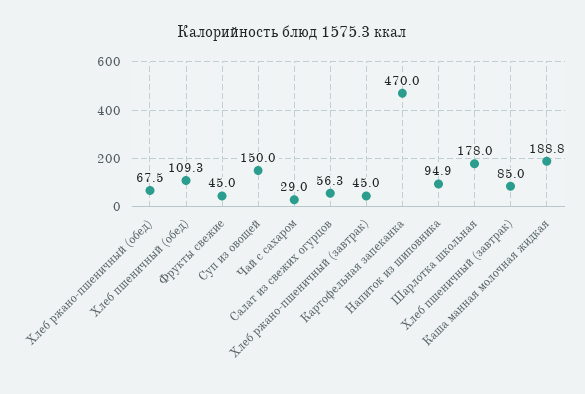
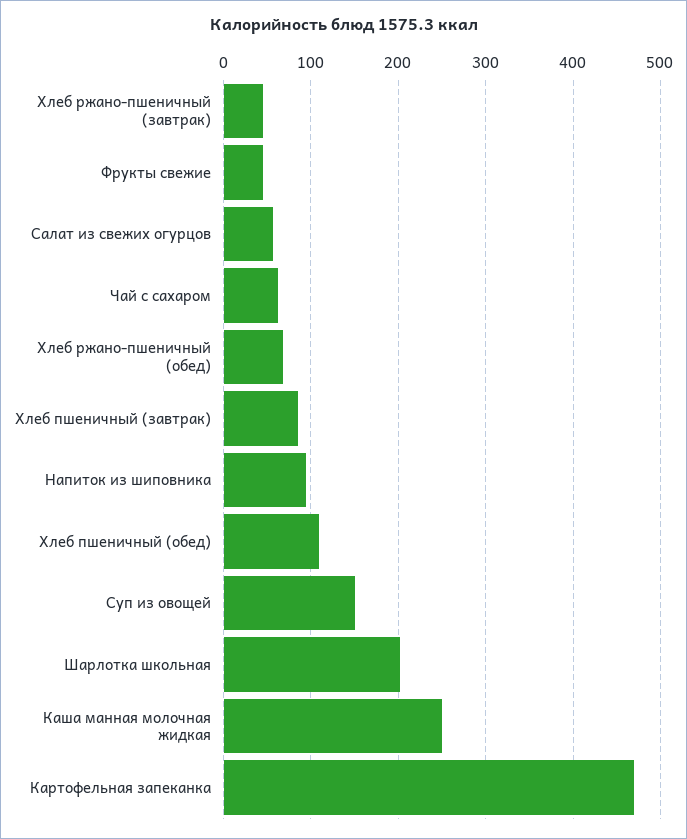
  {
    "Хлеб ржано-пшеничный (обед)": 67.5,
    "Хлеб пшеничный (обед)": 109.3,
    "Фрукты свежие": 45,
    "Суп из овощей": 150,
-   "Чай с сахаром": 29,
+   "Чай с сахаром": 60,
    "Салат из свежих огурцов": 56.3,
    "Хлеб ржано-пшеничный (завтрак)": 45,
    "Картофельная запеканка": 470,
    "Напиток из шиповника": 94.9,
-   "Шарлотка школьная": 178,
+   "Шарлотка школьная": 200,
    "Хлеб пшеничный (завтрак)": 85,
-   "Каша манная молочная жидкая": 188.8
+   "Каша манная молочная жидкая": 250
  }

